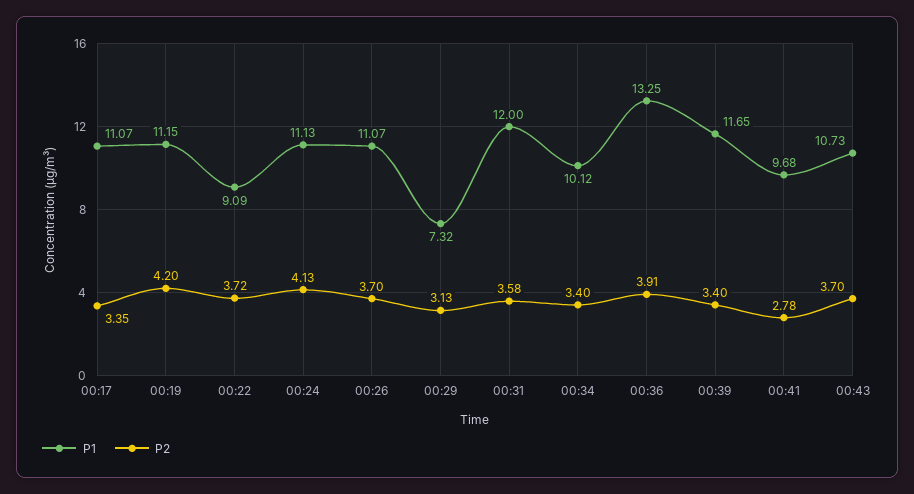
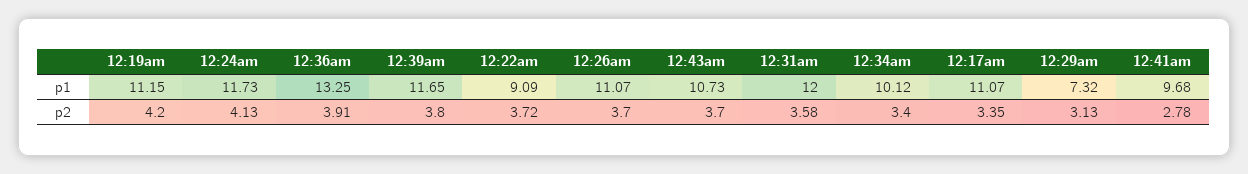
  {
    "P1": {
      "00:17": 11.07,
      "00:19": 11.15,
      "00:22": 9.09,
-     "00:24": 11.13,
+     "00:24": 11.73,
      "00:26": 11.07,
      "00:29": 7.32,
      "00:31": 12,
      "00:34": 10.12,
      "00:36": 13.25,
      "00:39": 11.65,
      "00:41": 9.68,
      "00:43": 10.73
    },
    "P2": {
      "00:17": 3.35,
      "00:19": 4.2,
      "00:22": 3.72,
      "00:24": 4.13,
      "00:26": 3.7,
      "00:29": 3.13,
      "00:31": 3.58,
      "00:34": 3.4,
      "00:36": 3.91,
-     "00:39": 3.4,
+     "00:39": 3.8,
      "00:41": 2.78,
      "00:43": 3.7
    }
  }

